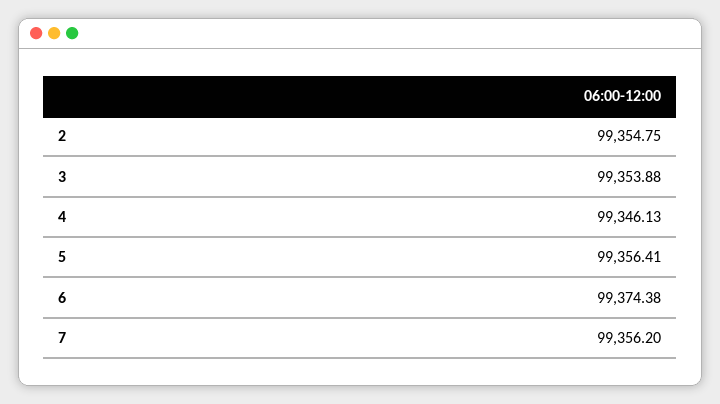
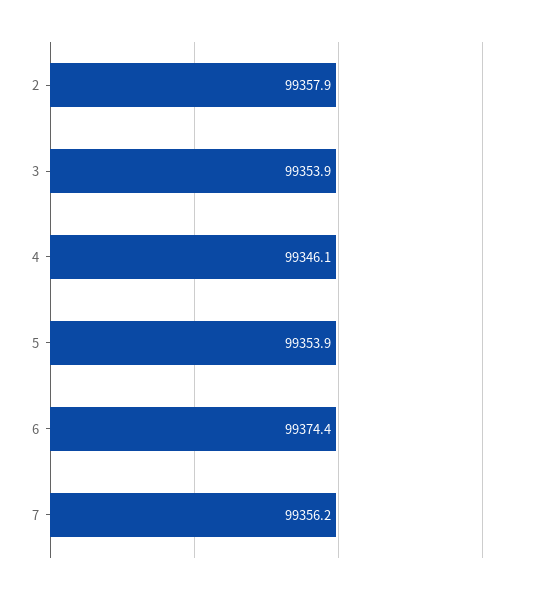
  {
-   "2": 99354.75,
+   "2": 99357.9,
    "3": 99353.88,
    "4": 99346.13,
-   "5": 99356.41,
+   "5": 99353.9,
    "6": 99374.38,
    "7": 99356.2
  }

